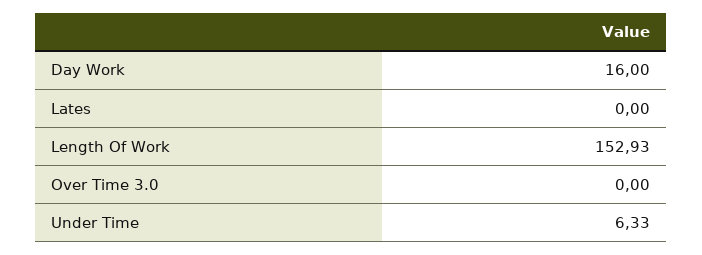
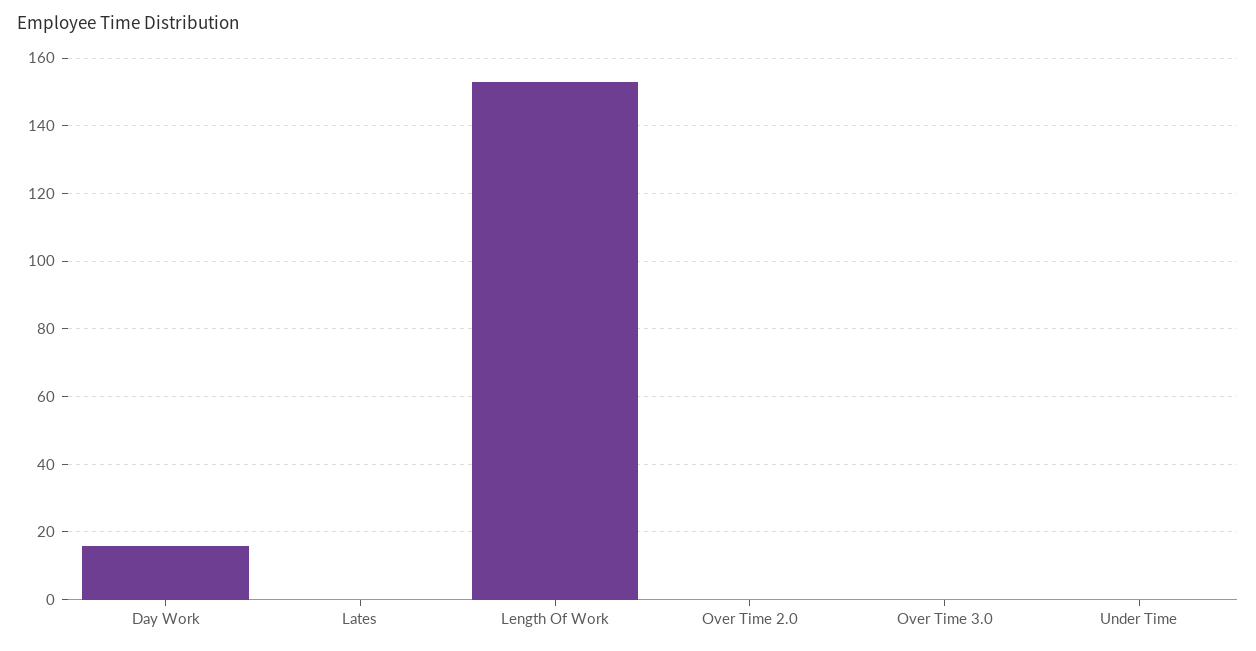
  {
    "Day Work": 16,
    "Lates": 0,
    "Length Of Work": 152.93,
    "Over Time 3.0": 0,
-   "Under Time": 6.33
+   "Under Time": 0,
+   "Over Time 2.0": 0
  }

